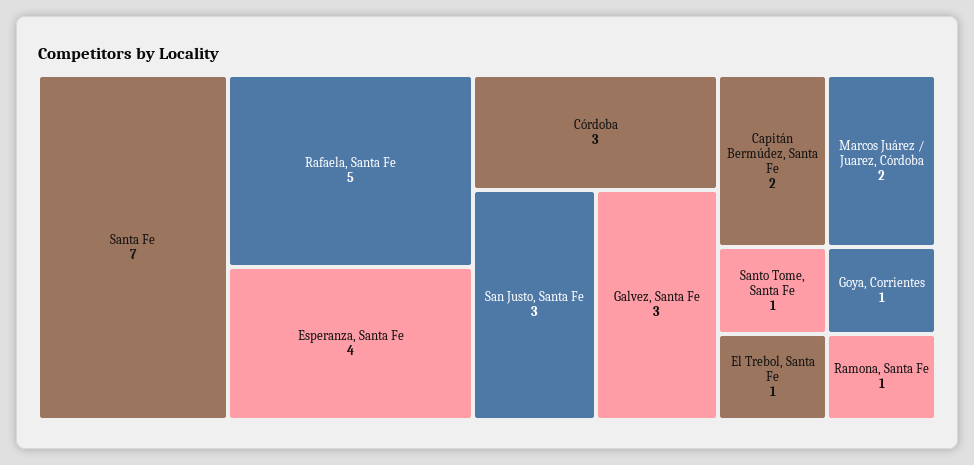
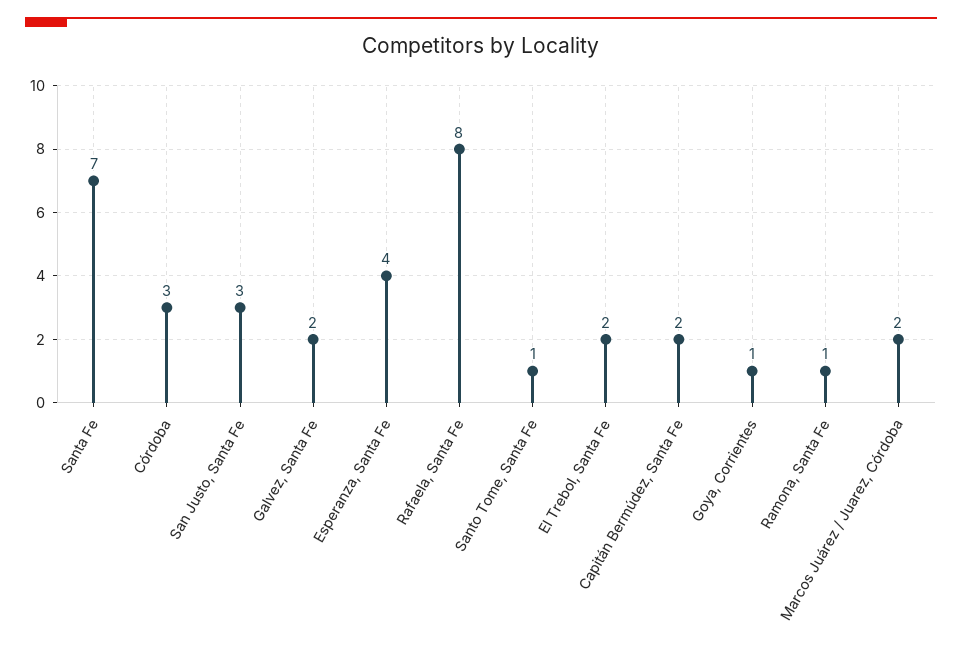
  {
    "Santa Fe": 7,
-   "Rafaela, Santa Fe": 5,
+   "Rafaela, Santa Fe": 8,
    "Esperanza, Santa Fe": 4,
    "Córdoba": 3,
    "San Justo, Santa Fe": 3,
-   "Galvez, Santa Fe": 3,
+   "Galvez, Santa Fe": 2,
    "Capitán Bermúdez, Santa Fe": 2,
    "Marcos Juárez / Juarez, Córdoba": 2,
    "Santo Tome, Santa Fe": 1,
-   "El Trebol, Santa Fe": 1,
+   "El Trebol, Santa Fe": 2,
    "Goya, Corrientes": 1,
    "Ramona, Santa Fe": 1
  }

